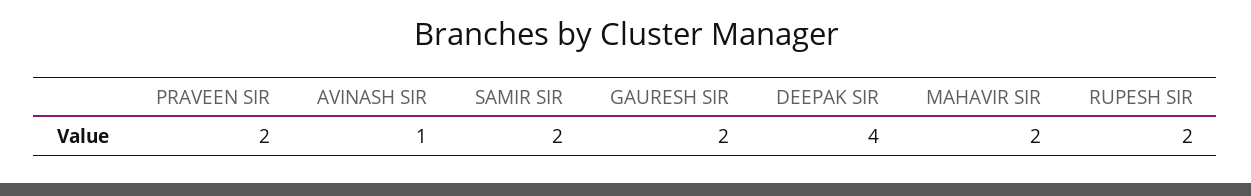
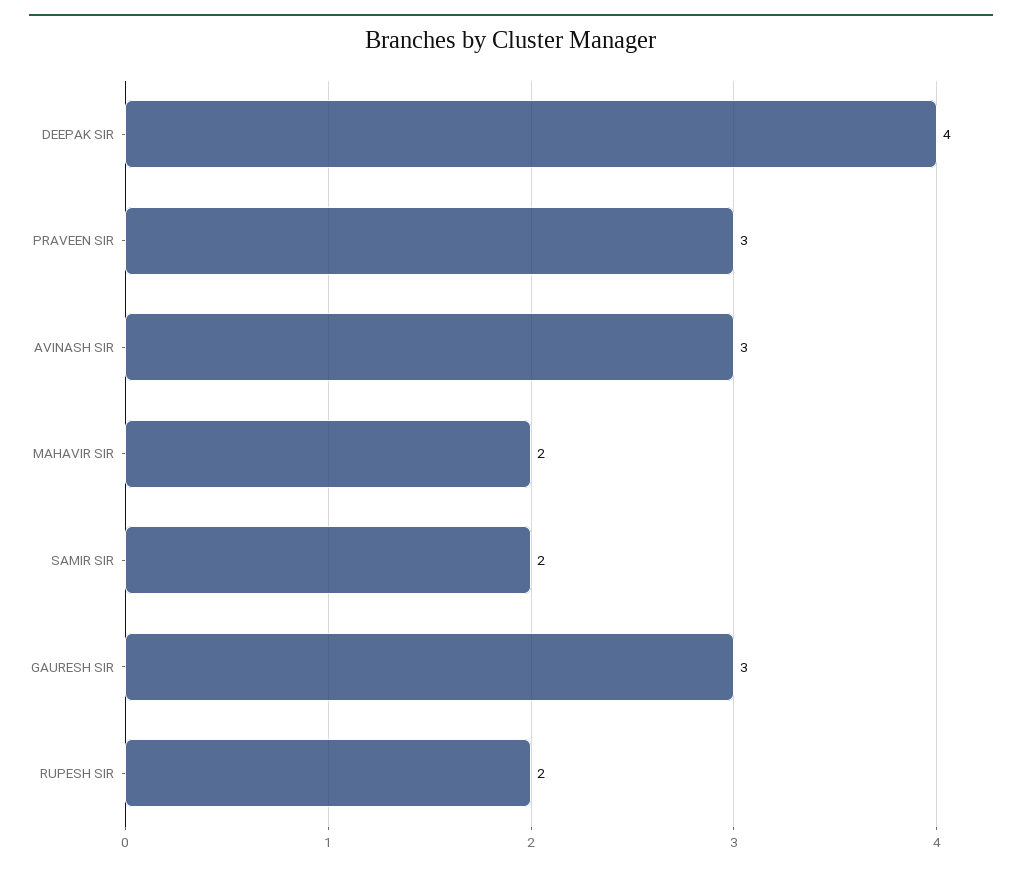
  {
-   "PRAVEEN SIR": 2,
+   "PRAVEEN SIR": 3,
-   "AVINASH SIR": 1,
+   "AVINASH SIR": 3,
    "SAMIR SIR": 2,
-   "GAURESH SIR": 2,
+   "GAURESH SIR": 3,
    "DEEPAK SIR": 4,
    "MAHAVIR SIR": 2,
    "RUPESH SIR": 2
  }

